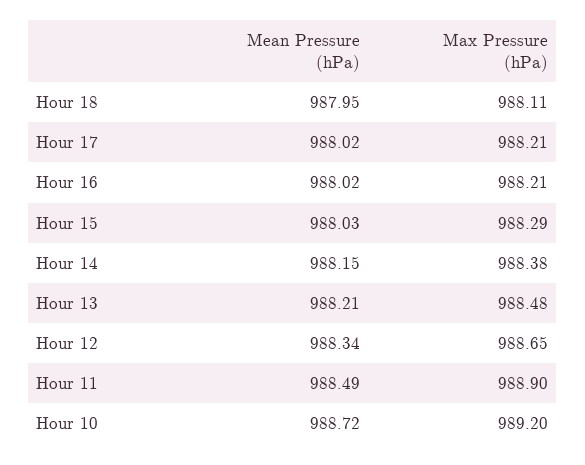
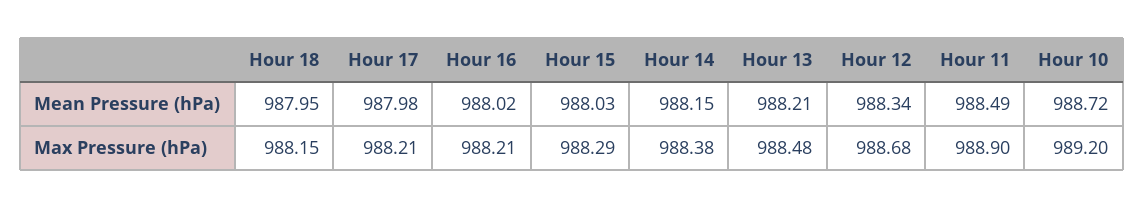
  {
    "Mean Pressure (hPa)": {
      "Hour 18": 987.95,
-     "Hour 17": 988.02,
+     "Hour 17": 987.98,
      "Hour 16": 988.02,
      "Hour 15": 988.03,
      "Hour 14": 988.15,
      "Hour 13": 988.21,
      "Hour 12": 988.34,
      "Hour 11": 988.49,
      "Hour 10": 988.72
    },
    "Max Pressure (hPa)": {
-     "Hour 18": 988.11,
+     "Hour 18": 988.15,
      "Hour 17": 988.21,
      "Hour 16": 988.21,
      "Hour 15": 988.29,
      "Hour 14": 988.38,
      "Hour 13": 988.48,
-     "Hour 12": 988.65,
+     "Hour 12": 988.68,
      "Hour 11": 988.9,
      "Hour 10": 989.2
    }
  }

